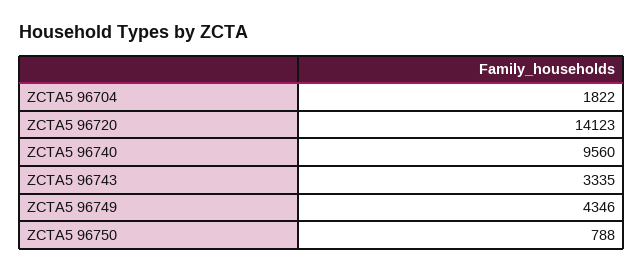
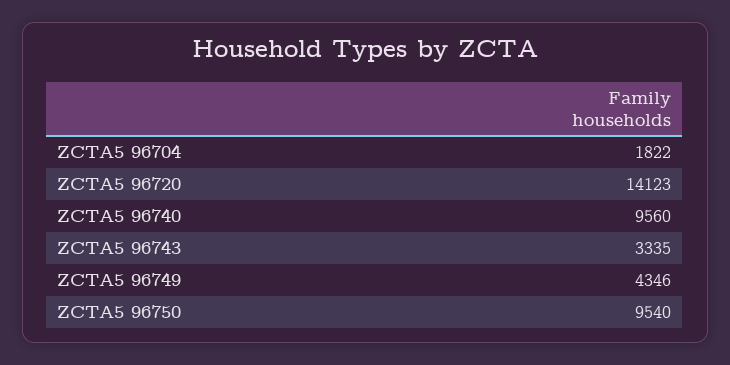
  {
    "ZCTA5 96704": 1822,
    "ZCTA5 96720": 14123,
    "ZCTA5 96740": 9560,
    "ZCTA5 96743": 3335,
    "ZCTA5 96749": 4346,
-   "ZCTA5 96750": 788
+   "ZCTA5 96750": 9540
  }

